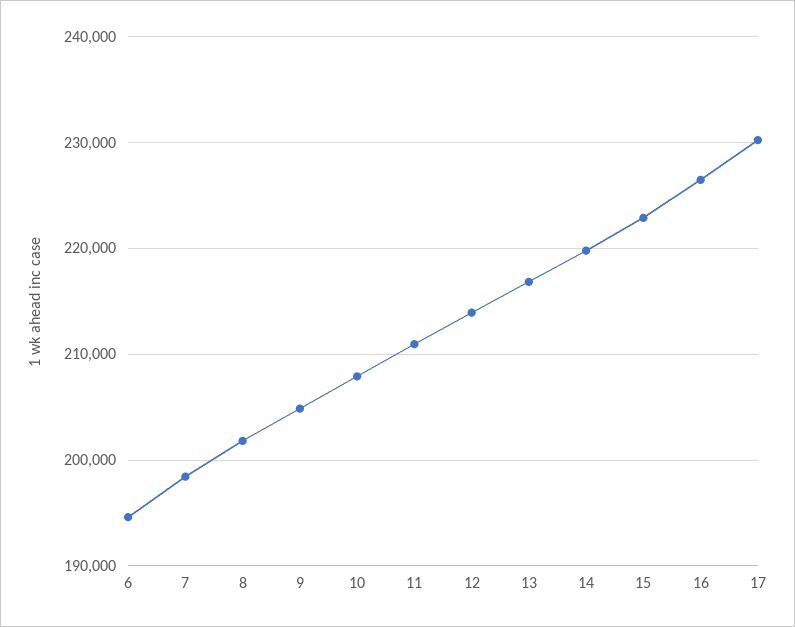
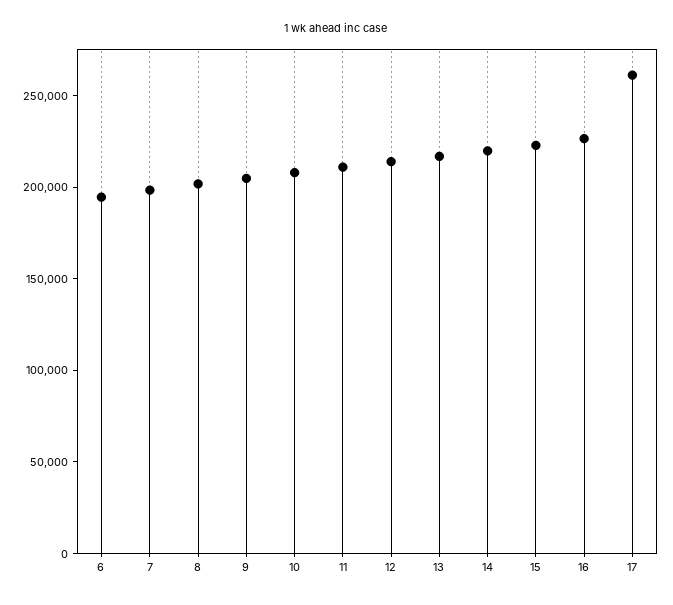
  {
    "6": 195000,
    "7": 198000,
    "8": 202000,
    "9": 205000,
    "10": 208000,
    "11": 211000,
    "12": 214000,
    "13": 217000,
    "14": 220000,
    "15": 223000,
    "16": 226000,
-   "17": 230000
+   "17": 260000
  }

